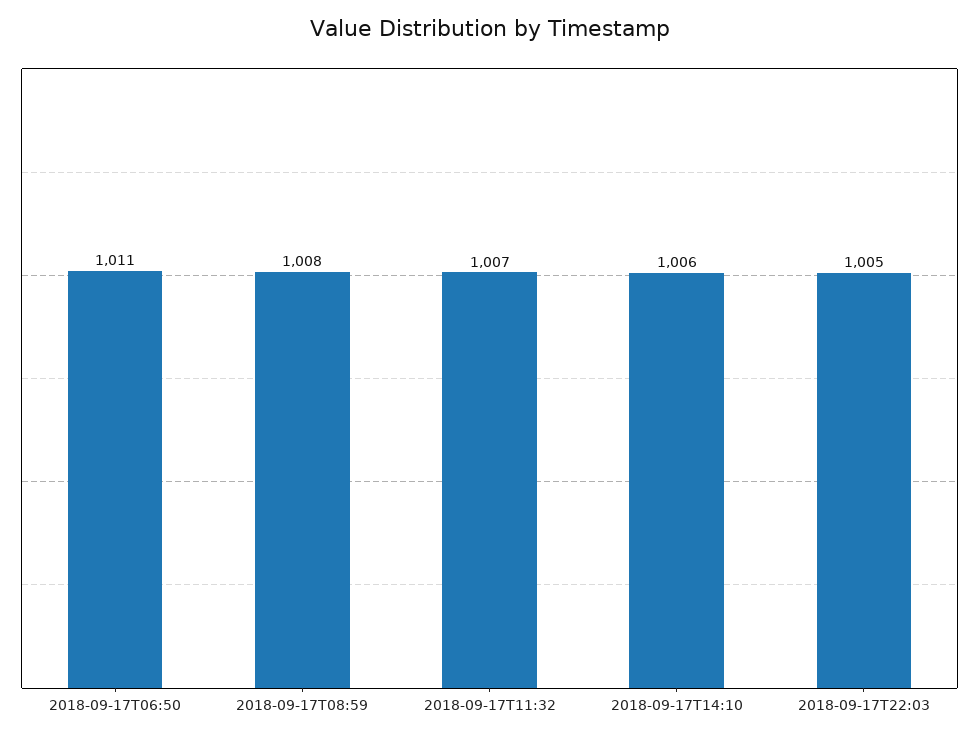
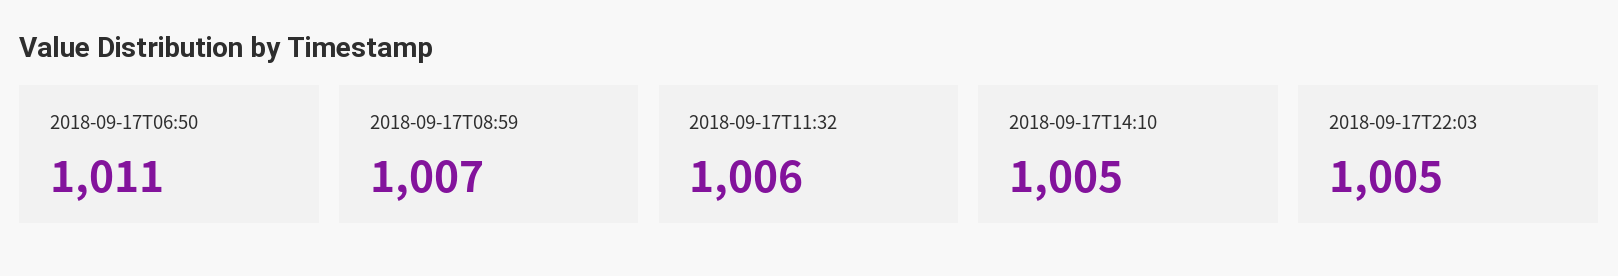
  {
    "2018-09-17T06:50": 1011,
-   "2018-09-17T08:59": 1008,
+   "2018-09-17T08:59": 1007,
-   "2018-09-17T11:32": 1007,
+   "2018-09-17T11:32": 1006,
-   "2018-09-17T14:10": 1006,
+   "2018-09-17T14:10": 1005,
    "2018-09-17T22:03": 1005
  }

